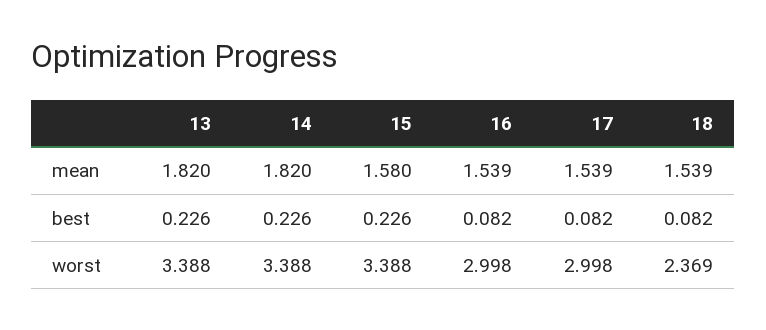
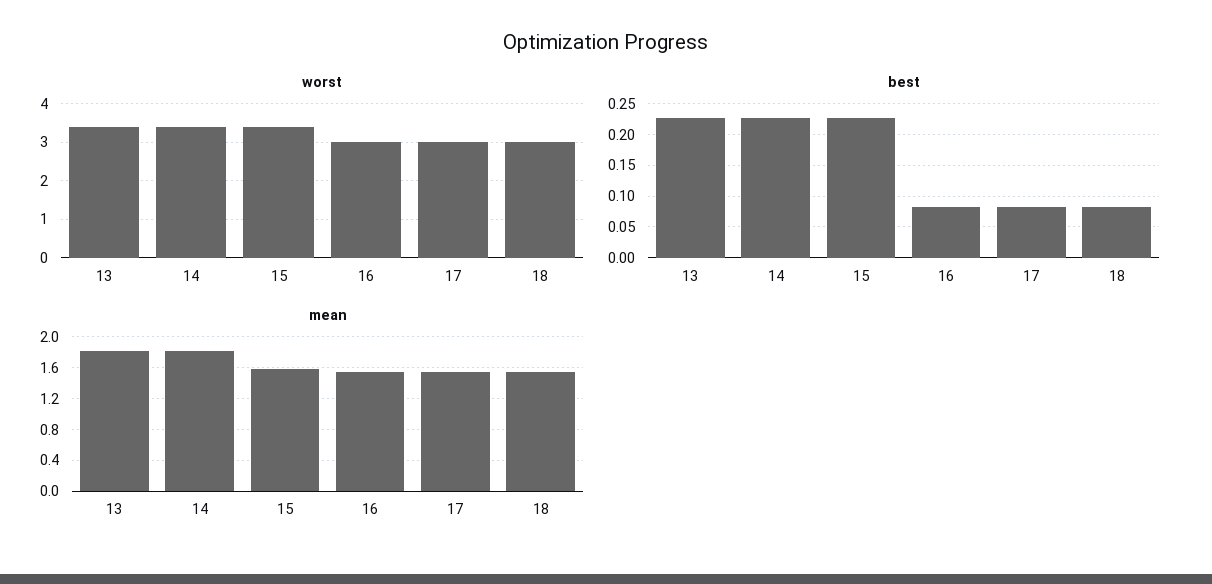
  {
    "mean": {
      "13": 1.82,
      "14": 1.82,
      "15": 1.58,
      "16": 1.539,
      "17": 1.539,
      "18": 1.539
    },
    "best": {
      "13": 0.226,
      "14": 0.226,
      "15": 0.226,
      "16": 0.082,
      "17": 0.082,
      "18": 0.082
    },
    "worst": {
      "13": 3.388,
      "14": 3.388,
      "15": 3.388,
      "16": 2.998,
      "17": 2.998,
-     "18": 2.369
+     "18": 3
    }
  }

